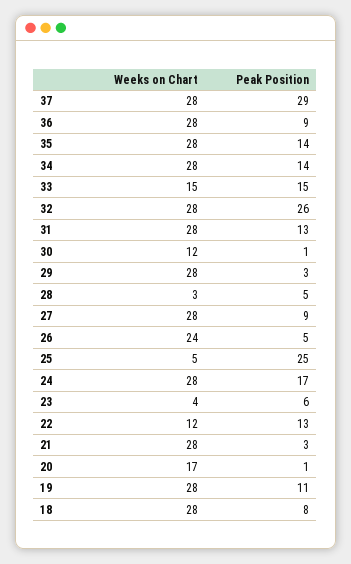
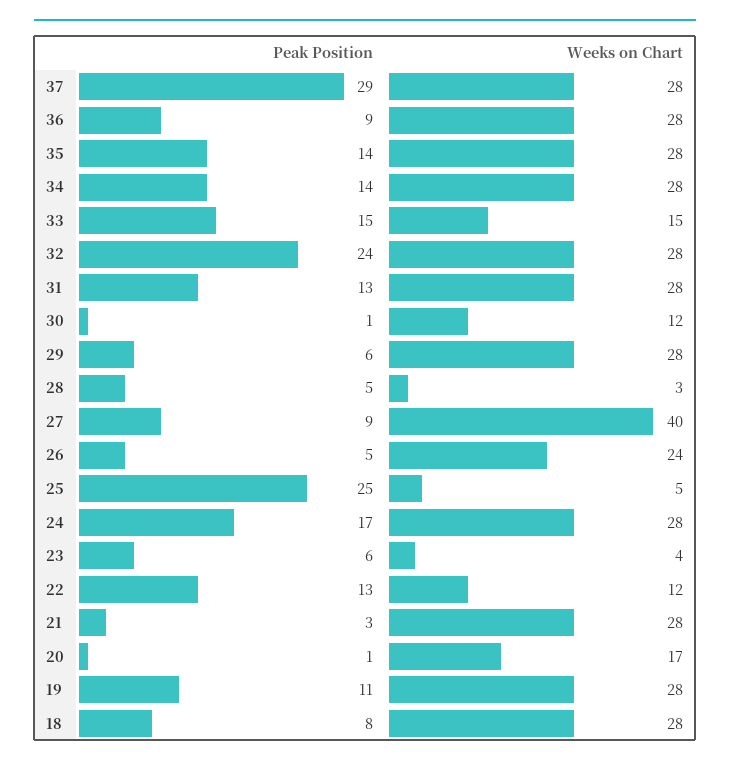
  {
    "Weeks on Chart": {
      "37": 28,
      "36": 28,
      "35": 28,
      "34": 28,
      "33": 15,
      "32": 28,
      "31": 28,
      "30": 12,
      "29": 28,
      "28": 3,
-     "27": 28,
+     "27": 40,
      "26": 24,
      "25": 5,
      "24": 28,
      "23": 4,
      "22": 12,
      "21": 28,
      "20": 17,
      "19": 28,
      "18": 28
    },
    "Peak Position": {
      "37": 29,
      "36": 9,
      "35": 14,
      "34": 14,
      "33": 15,
-     "32": 26,
+     "32": 24,
      "31": 13,
      "30": 1,
-     "29": 3,
+     "29": 6,
      "28": 5,
      "27": 9,
      "26": 5,
      "25": 25,
      "24": 17,
      "23": 6,
      "22": 13,
      "21": 3,
      "20": 1,
      "19": 11,
      "18": 8
    }
  }

